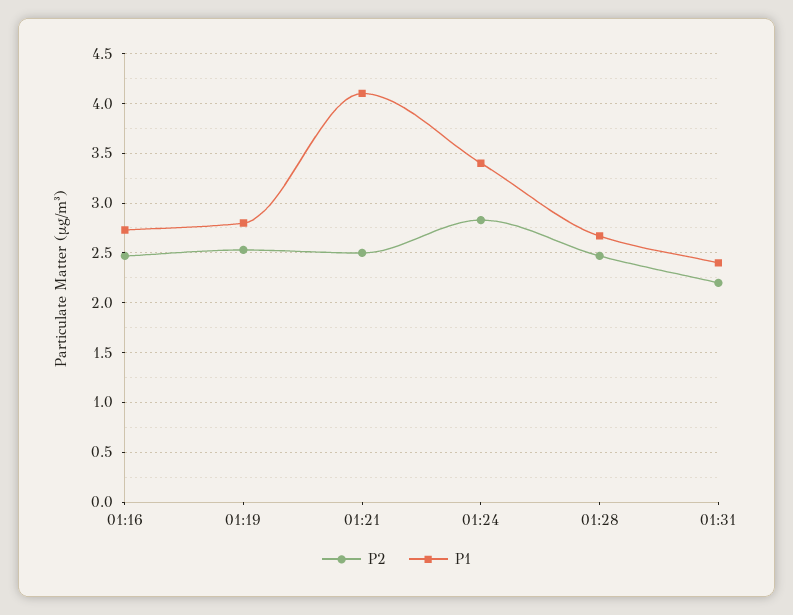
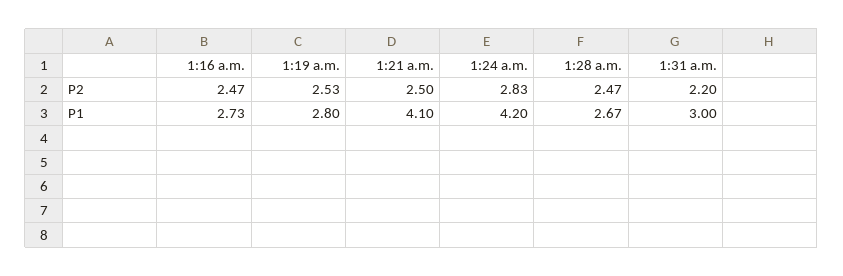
  {
    "P2": {
      "01:16": 2.47,
      "01:19": 2.53,
      "01:21": 2.5,
      "01:24": 2.83,
      "01:28": 2.47,
      "01:31": 2.2
    },
    "P1": {
      "01:16": 2.73,
      "01:19": 2.8,
      "01:21": 4.1,
-     "01:24": 3.4,
+     "01:24": 4.2,
      "01:28": 2.67,
-     "01:31": 2.4
+     "01:31": 3
    }
  }

